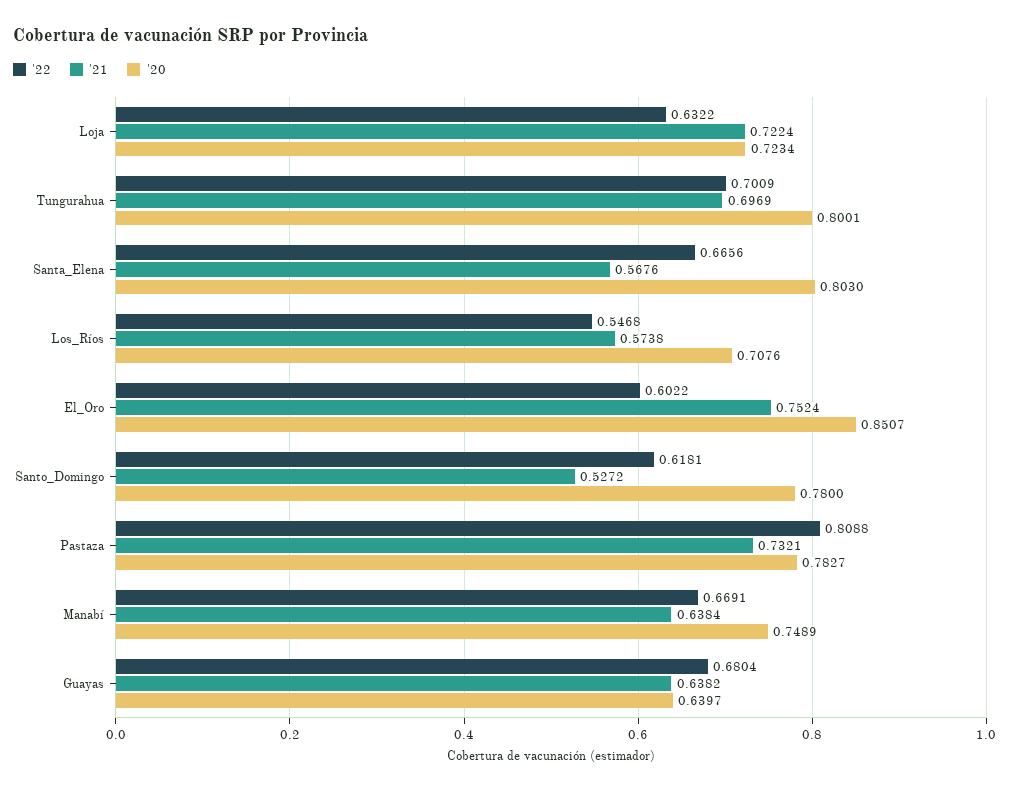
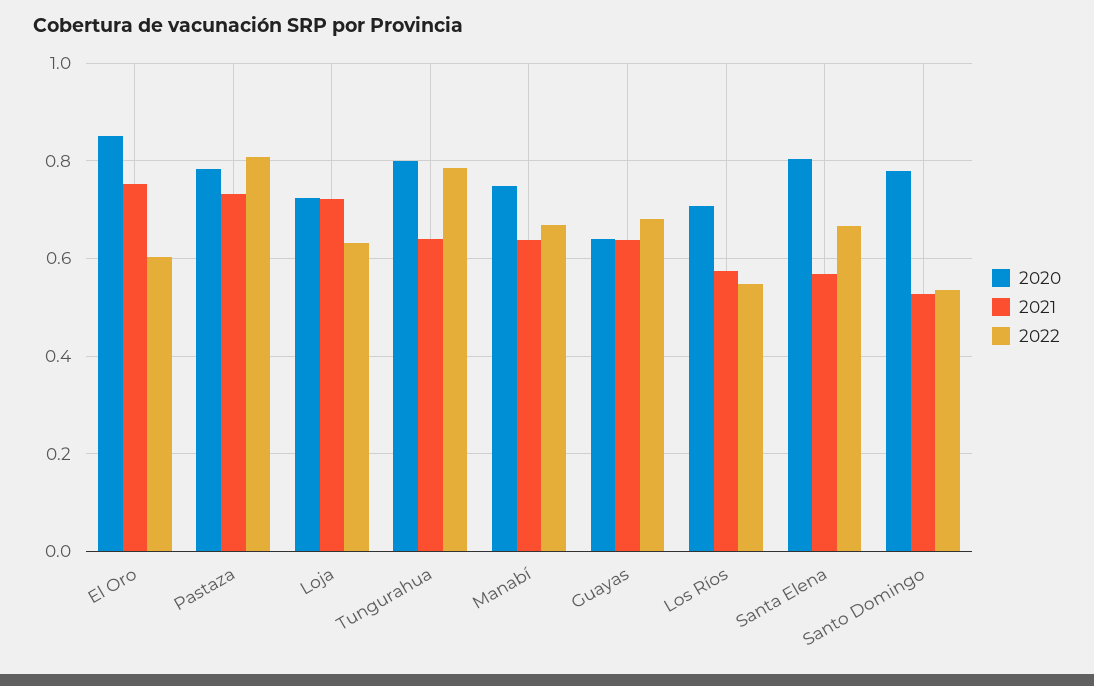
  {
    "'22": {
      "Loja": 0.6322,
-     "Tungurahua": 0.7009,
+     "Tungurahua": 0.78,
      "Santa_Elena": 0.6656,
      "Los_Ríos": 0.5468,
      "El_Oro": 0.6022,
-     "Santo_Domingo": 0.6181,
+     "Santo_Domingo": 0.54,
      "Pastaza": 0.8088,
      "Manabí": 0.6691,
      "Guayas": 0.6804
    },
    "'21": {
      "Loja": 0.7224,
-     "Tungurahua": 0.6969,
+     "Tungurahua": 0.64,
      "Santa_Elena": 0.5676,
      "Los_Ríos": 0.5738,
      "El_Oro": 0.7524,
      "Santo_Domingo": 0.5272,
      "Pastaza": 0.7321,
      "Manabí": 0.6384,
      "Guayas": 0.6382
    },
    "'20": {
      "Loja": 0.7234,
      "Tungurahua": 0.8001,
      "Santa_Elena": 0.803,
      "Los_Ríos": 0.7076,
      "El_Oro": 0.8507,
      "Santo_Domingo": 0.78,
      "Pastaza": 0.7827,
      "Manabí": 0.7489,
      "Guayas": 0.6397
    }
  }

